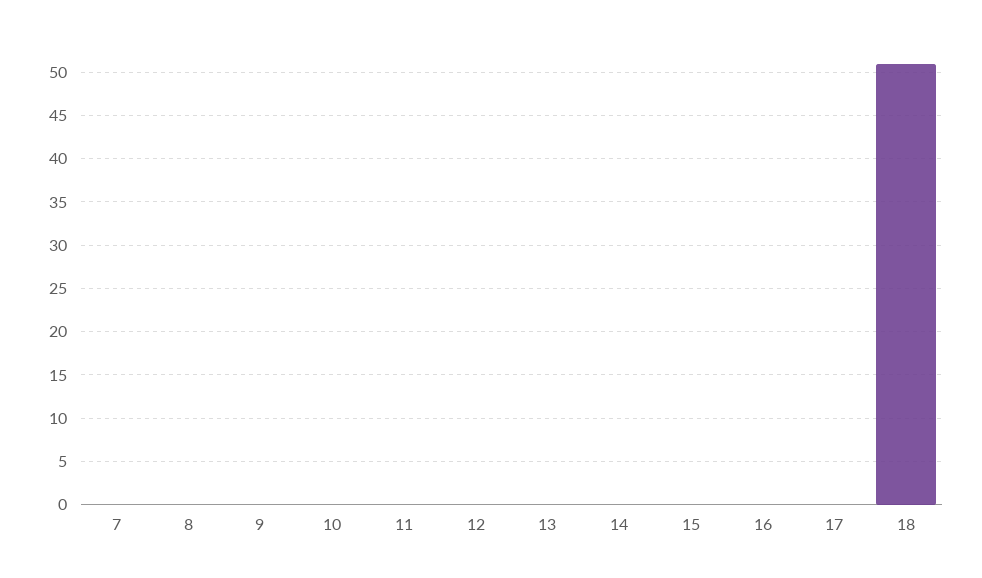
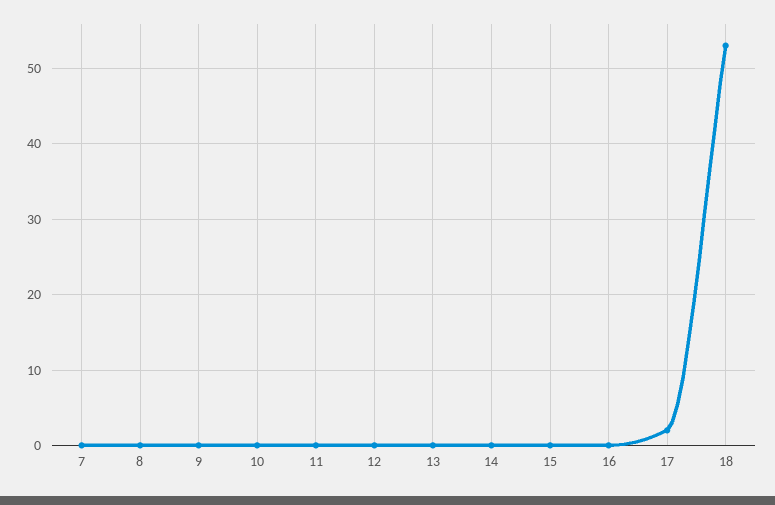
  {
    "7": 0,
    "8": 0,
    "9": 0,
    "10": 0,
    "11": 0,
    "12": 0,
    "13": 0,
    "14": 0,
    "15": 0,
    "16": 0,
-   "17": 0,
+   "17": 2,
-   "18": 51
+   "18": 53
  }

